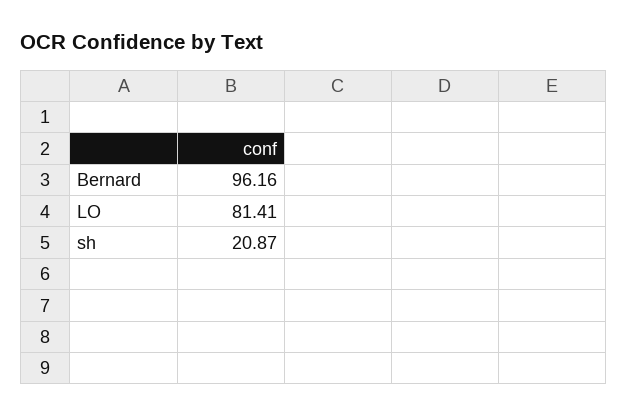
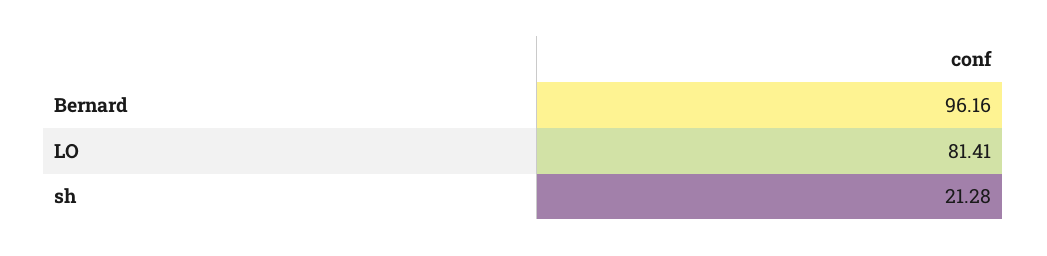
  {
    "Bernard": 96.16,
    "LO": 81.41,
-   "sh": 20.87
+   "sh": 21.28
  }

